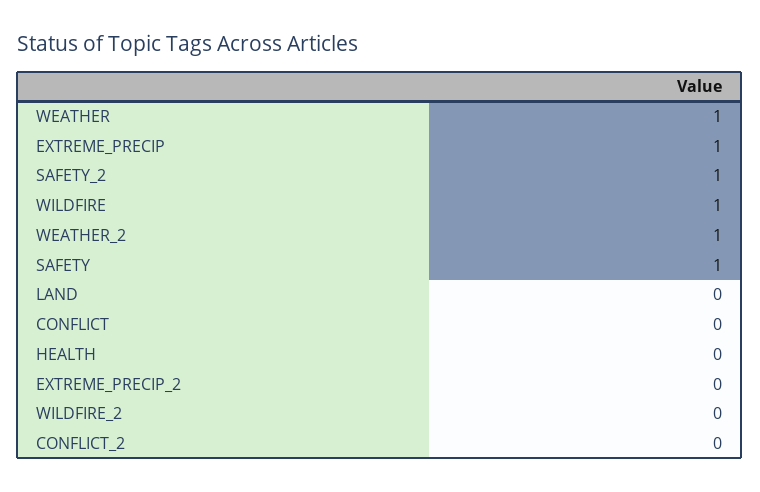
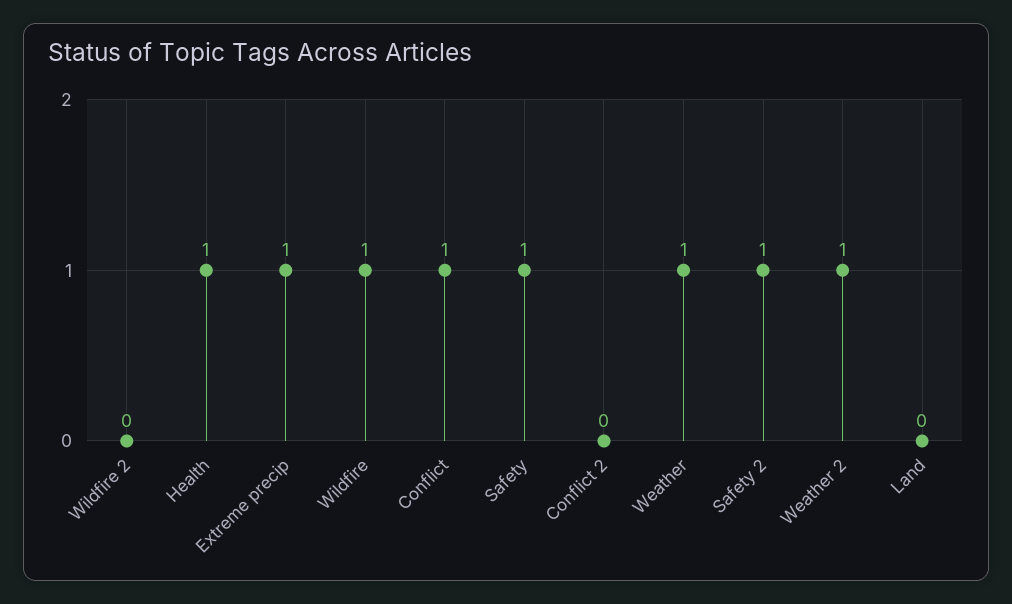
  {
    "WEATHER": 1,
    "EXTREME_PRECIP": 1,
    "SAFETY_2": 1,
    "WILDFIRE": 1,
    "WEATHER_2": 1,
    "SAFETY": 1,
    "LAND": 0,
-   "CONFLICT": 0,
+   "CONFLICT": 1,
-   "HEALTH": 0,
+   "HEALTH": 1,
-   "EXTREME_PRECIP_2": 0,
    "WILDFIRE_2": 0,
    "CONFLICT_2": 0
  }

